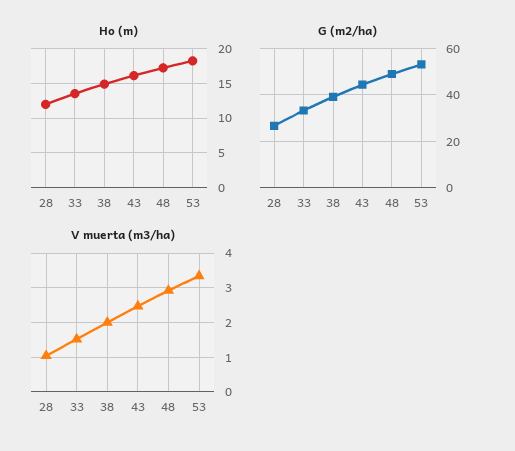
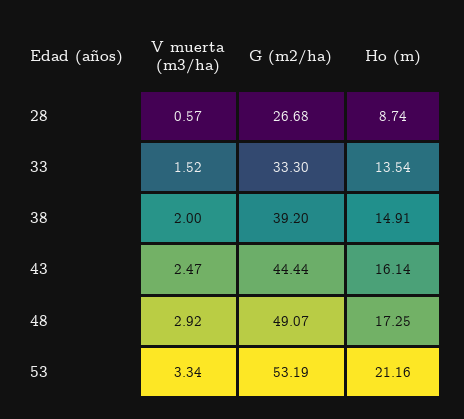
  {
    "Ho (m)": {
-     "28": 12,
+     "28": 8.74,
      "33": 13.54,
      "38": 14.91,
      "43": 16.14,
      "48": 17.25,
-     "53": 18
+     "53": 21.16
    },
    "G (m2/ha)": {
      "28": 26.68,
      "33": 33.3,
      "38": 39.2,
      "43": 44.44,
      "48": 49.07,
      "53": 53.19
    },
    "V muerta (m3/ha)": {
-     "28": 1,
+     "28": 0.57,
      "33": 1.52,
      "38": 2,
      "43": 2.47,
      "48": 2.92,
      "53": 3.34
    }
  }

